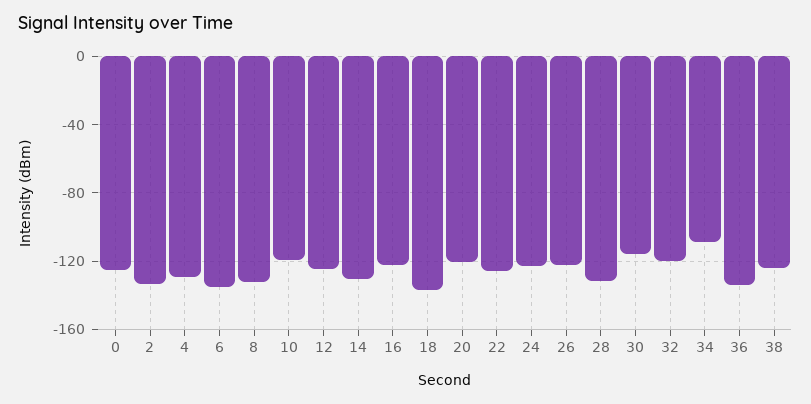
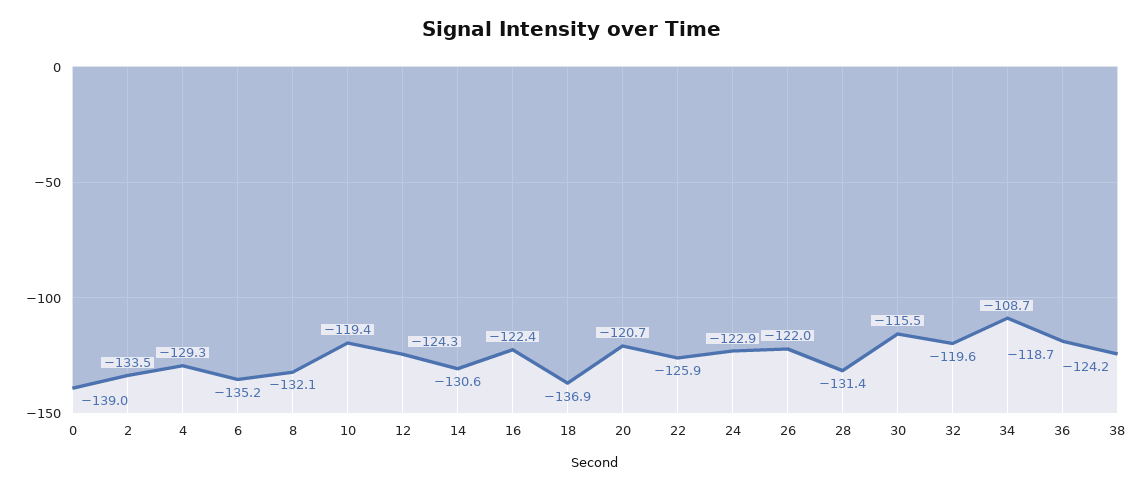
  {
-   "0": -125,
+   "0": -139,
    "2": -133.5,
    "4": -129.3,
    "6": -135.2,
    "8": -132.1,
    "10": -119.4,
    "12": -124.3,
    "14": -130.6,
    "16": -122.4,
    "18": -136.9,
    "20": -120.7,
    "22": -125.9,
    "24": -122.9,
    "26": -122,
    "28": -131.4,
    "30": -115.5,
    "32": -119.6,
    "34": -108.7,
-   "36": -135,
+   "36": -118.7,
    "38": -124.2
  }

